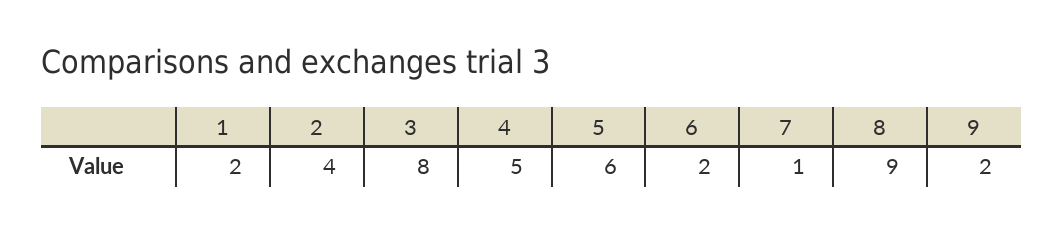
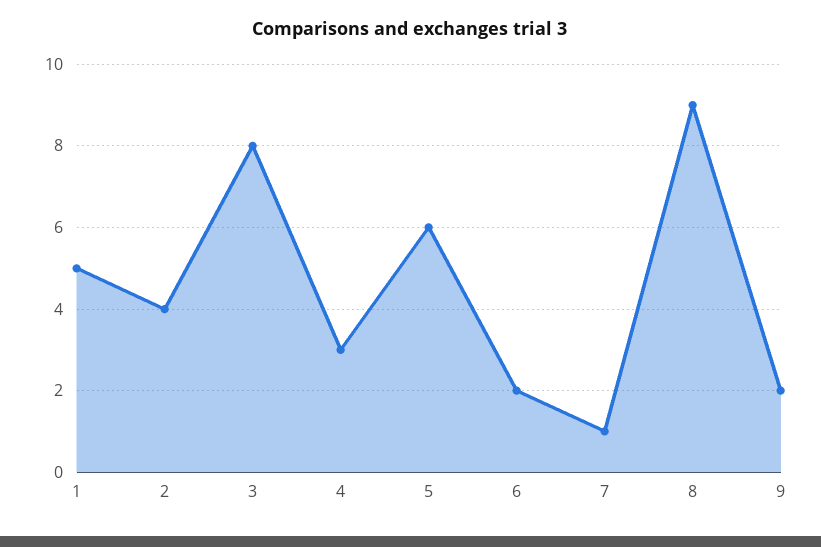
  {
-   "1": 2,
+   "1": 5,
    "2": 4,
    "3": 8,
-   "4": 5,
+   "4": 3,
    "5": 6,
    "6": 2,
    "7": 1,
    "8": 9,
    "9": 2
  }

